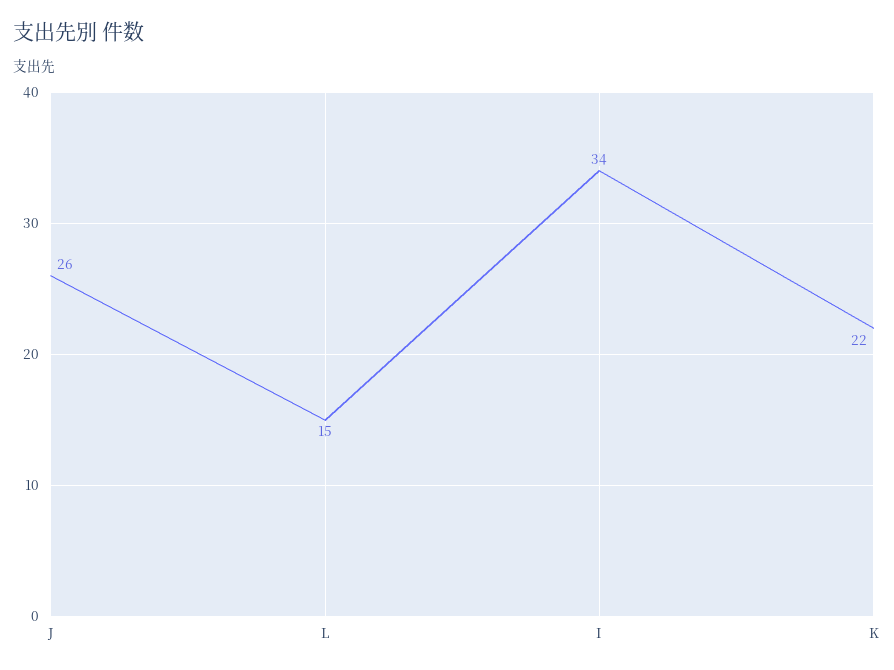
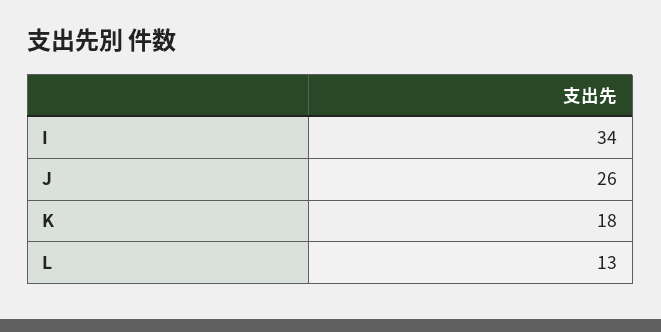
  {
    "J": 26,
-   "L": 15,
+   "L": 13,
    "I": 34,
-   "K": 22
+   "K": 18
  }

